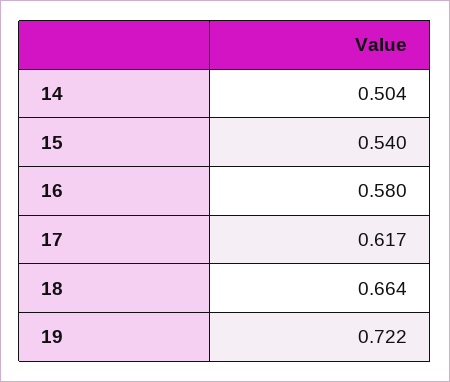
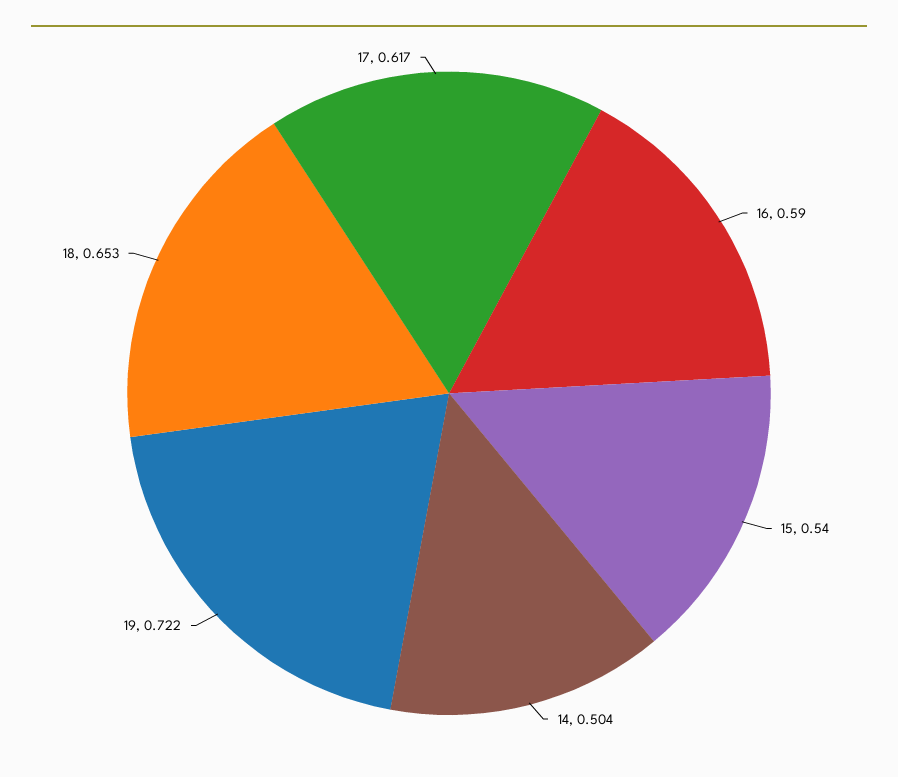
  {
    "14": 0.504,
    "15": 0.54,
-   "16": 0.58,
+   "16": 0.59,
    "17": 0.617,
-   "18": 0.664,
+   "18": 0.653,
    "19": 0.722
  }

